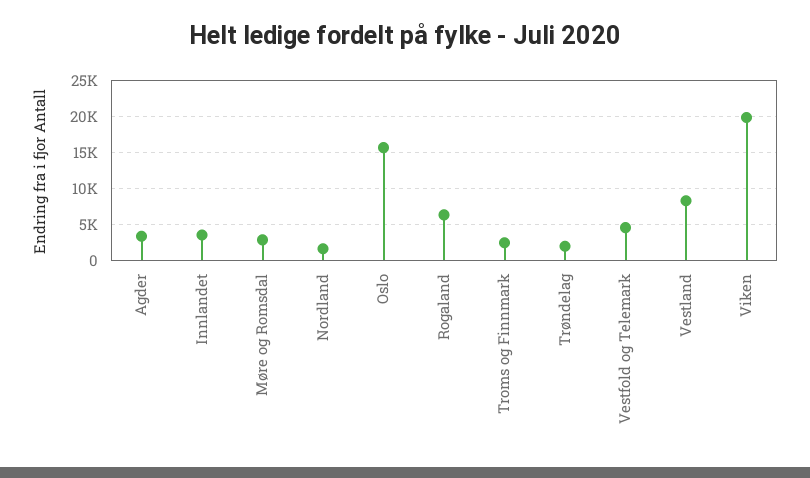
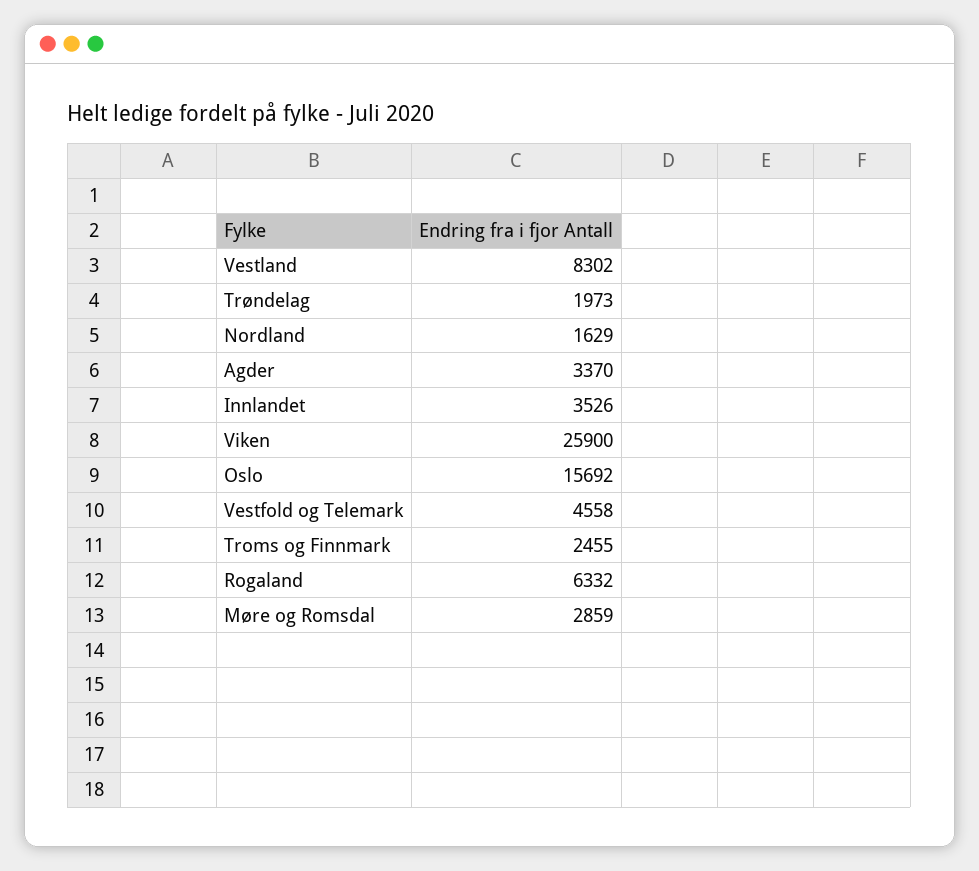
  {
    "Agder": 3370,
    "Innlandet": 3526,
    "Møre og Romsdal": 2859,
    "Nordland": 1629,
    "Oslo": 15692,
    "Rogaland": 6332,
    "Troms og Finnmark": 2455,
    "Trøndelag": 1973,
    "Vestfold og Telemark": 4558,
    "Vestland": 8302,
-   "Viken": 20000
+   "Viken": 25900
  }

